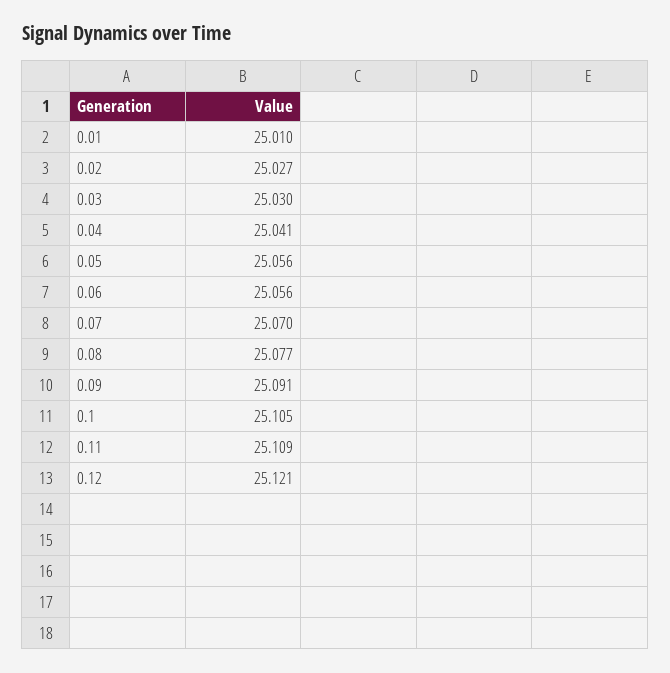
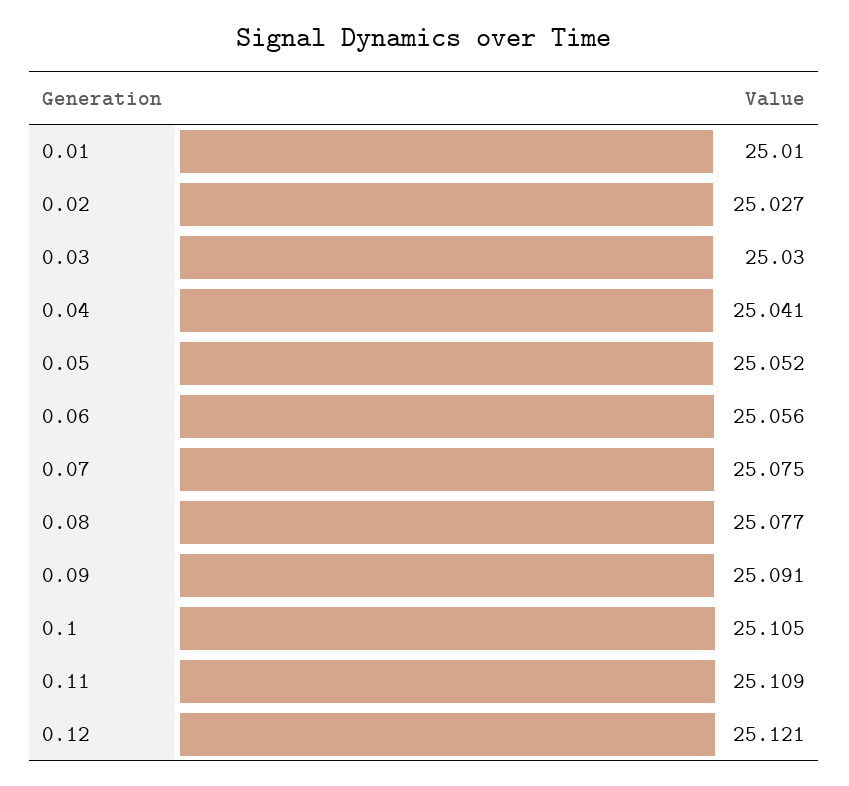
  {
    "0.01": 25.01,
    "0.02": 25.027,
    "0.03": 25.03,
    "0.04": 25.041,
-   "0.05": 25.056,
+   "0.05": 25.052,
    "0.06": 25.056,
-   "0.07": 25.07,
+   "0.07": 25.075,
    "0.08": 25.077,
    "0.09": 25.091,
    "0.1": 25.105,
    "0.11": 25.109,
    "0.12": 25.121
  }

